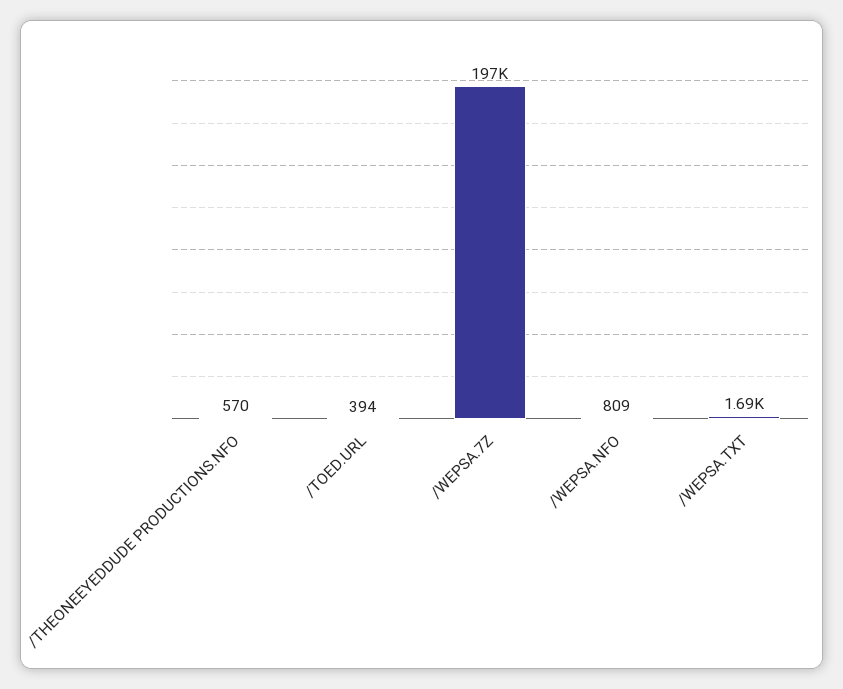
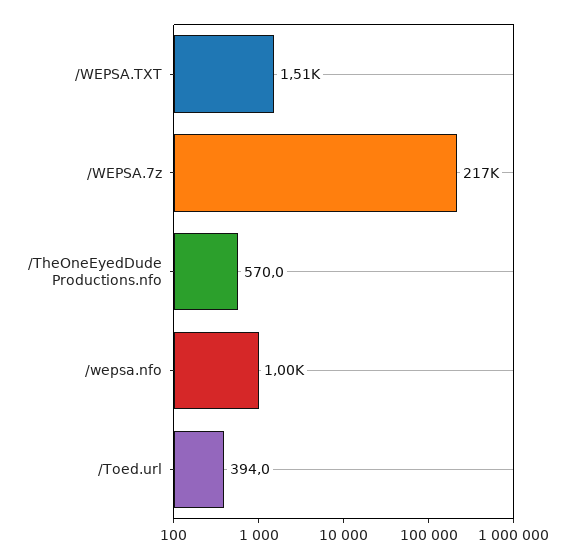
  {
    "/THEONEEYEDDUDE PRODUCTIONS.NFO": 570,
    "/TOED.URL": 394,
-   "/WEPSA.7Z": 197000,
+   "/WEPSA.7Z": 217000,
-   "/WEPSA.NFO": 809,
+   "/WEPSA.NFO": 1000,
-   "/WEPSA.TXT": 1690
+   "/WEPSA.TXT": 1510
  }

